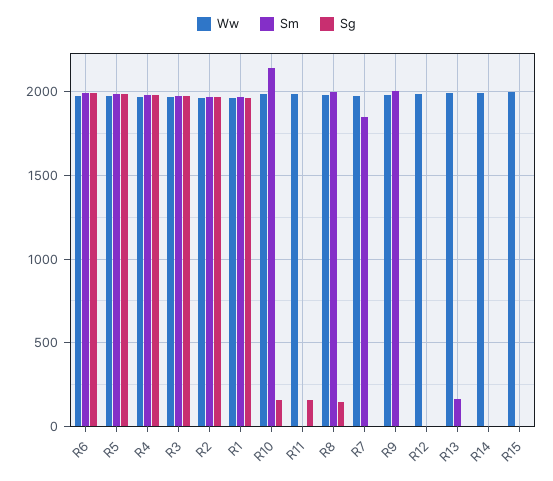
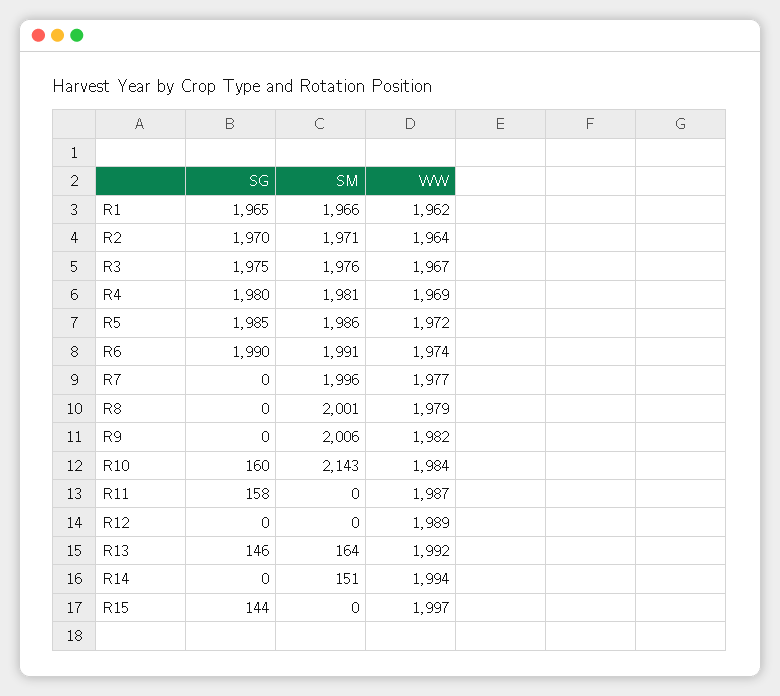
  {
    "Ww": {
      "R6": 1974,
      "R5": 1972,
      "R4": 1969,
      "R3": 1967,
      "R2": 1964,
      "R1": 1962,
      "R10": 1984,
      "R11": 1987,
      "R8": 1979,
      "R7": 1977,
      "R9": 1982,
      "R12": 1989,
      "R13": 1992,
      "R14": 1994,
      "R15": 1997
    },
    "Sm": {
      "R6": 1991,
      "R5": 1986,
      "R4": 1981,
      "R3": 1976,
      "R2": 1971,
      "R1": 1966,
      "R10": 2143,
      "R11": 0,
      "R8": 2001,
-     "R7": 1850,
+     "R7": 1996,
      "R9": 2006,
      "R12": 0,
      "R13": 164,
-     "R14": 0,
+     "R14": 151,
      "R15": 0
    },
    "Sg": {
      "R6": 1990,
      "R5": 1985,
      "R4": 1980,
      "R3": 1975,
      "R2": 1970,
      "R1": 1965,
      "R10": 160,
      "R11": 158,
-     "R8": 150,
+     "R8": 0,
      "R7": 0,
      "R9": 0,
      "R12": 0,
-     "R13": 0,
+     "R13": 146,
      "R14": 0,
-     "R15": 0
+     "R15": 144
    }
  }

